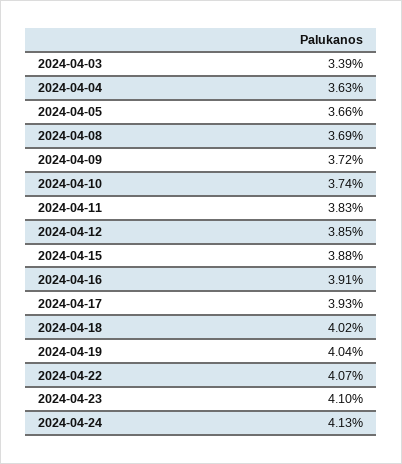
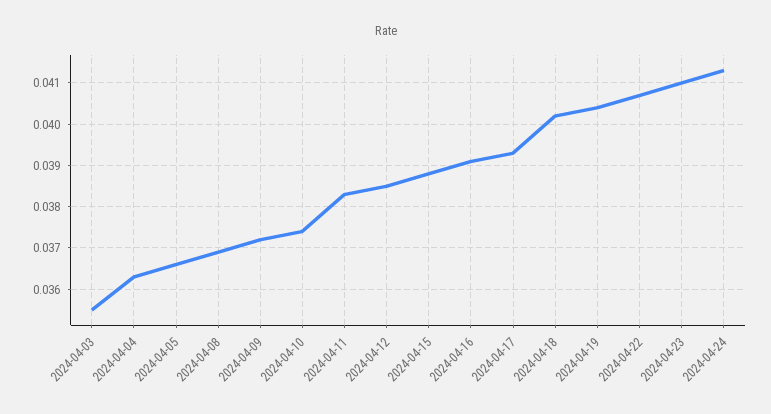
  {
-   "2024-04-03": 0.0339,
+   "2024-04-03": 0.0355,
    "2024-04-04": 0.0363,
    "2024-04-05": 0.0366,
    "2024-04-08": 0.0369,
    "2024-04-09": 0.0372,
    "2024-04-10": 0.0374,
    "2024-04-11": 0.0383,
    "2024-04-12": 0.0385,
    "2024-04-15": 0.0388,
    "2024-04-16": 0.0391,
    "2024-04-17": 0.0393,
    "2024-04-18": 0.0402,
    "2024-04-19": 0.0404,
    "2024-04-22": 0.0407,
    "2024-04-23": 0.041,
    "2024-04-24": 0.0413
  }

